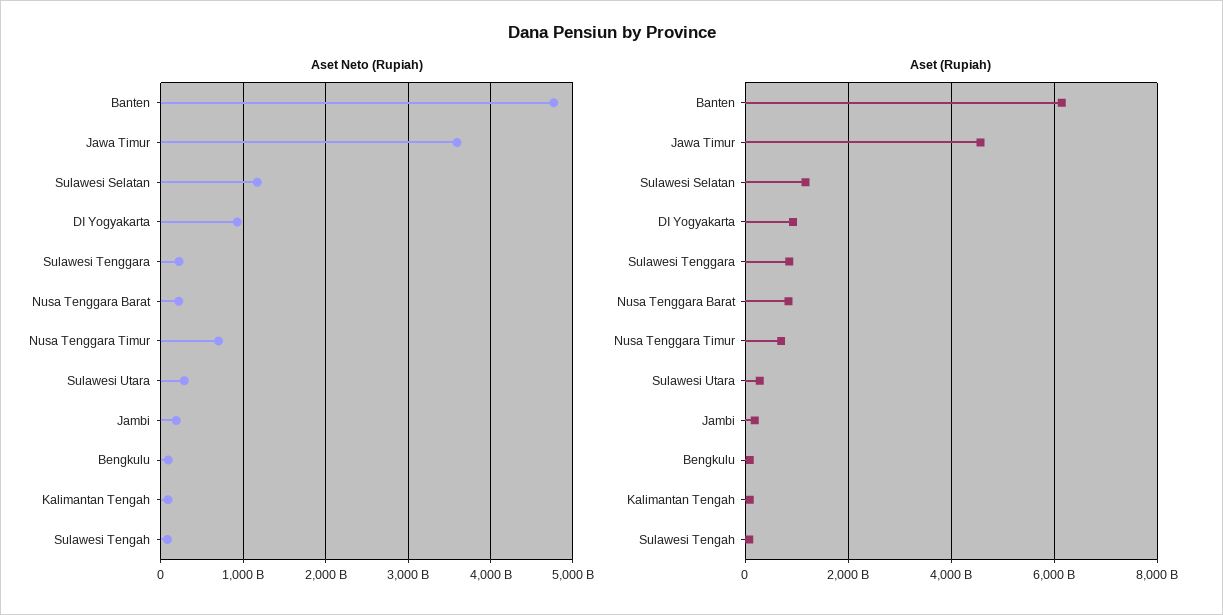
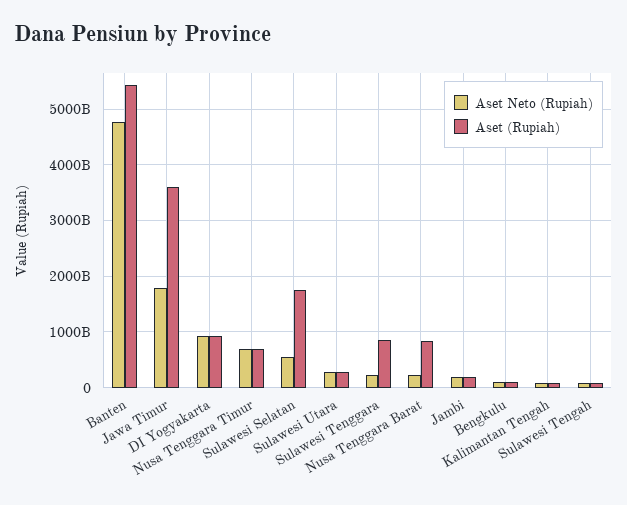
  {
    "Aset Neto (Rupiah)": {
      "Banten": 4800000000000,
-     "Jawa Timur": 3600000000000,
+     "Jawa Timur": 1800000000000,
-     "Sulawesi Selatan": 1200000000000,
+     "Sulawesi Selatan": 600000000000,
      "DI Yogyakarta": 900000000000,
      "Sulawesi Tenggara": 200000000000,
      "Nusa Tenggara Barat": 200000000000,
      "Nusa Tenggara Timur": 700000000000,
      "Sulawesi Utara": 300000000000,
      "Jambi": 200000000000,
      "Bengkulu": 100000000000,
      "Kalimantan Tengah": 100000000000,
      "Sulawesi Tengah": 100000000000
    },
    "Aset (Rupiah)": {
-     "Banten": 6200000000000,
+     "Banten": 5400000000000,
-     "Jawa Timur": 4600000000000,
+     "Jawa Timur": 3600000000000,
-     "Sulawesi Selatan": 1200000000000,
+     "Sulawesi Selatan": 1800000000000,
      "DI Yogyakarta": 1000000000000,
      "Sulawesi Tenggara": 800000000000,
      "Nusa Tenggara Barat": 800000000000,
      "Nusa Tenggara Timur": 800000000000,
      "Sulawesi Utara": 200000000000,
      "Jambi": 200000000000,
      "Bengkulu": 0,
      "Kalimantan Tengah": 0,
      "Sulawesi Tengah": 0
    }
  }

